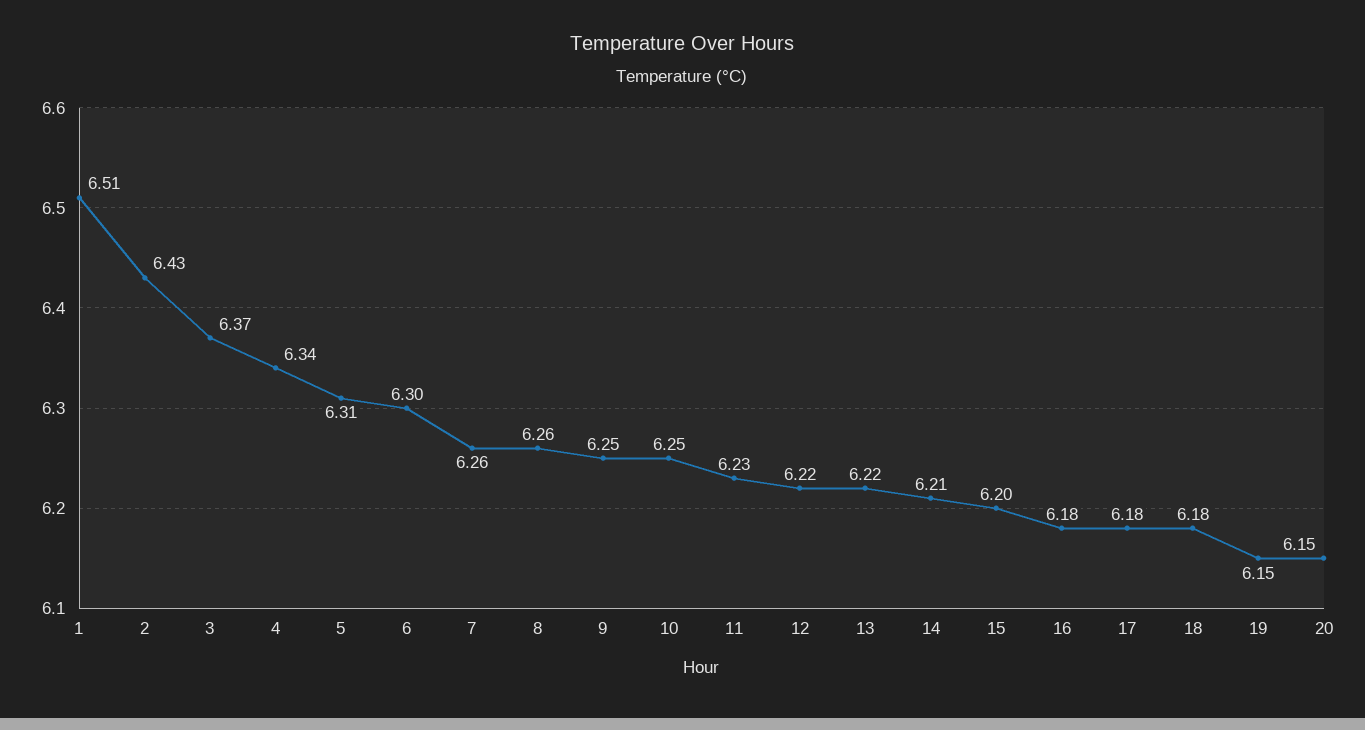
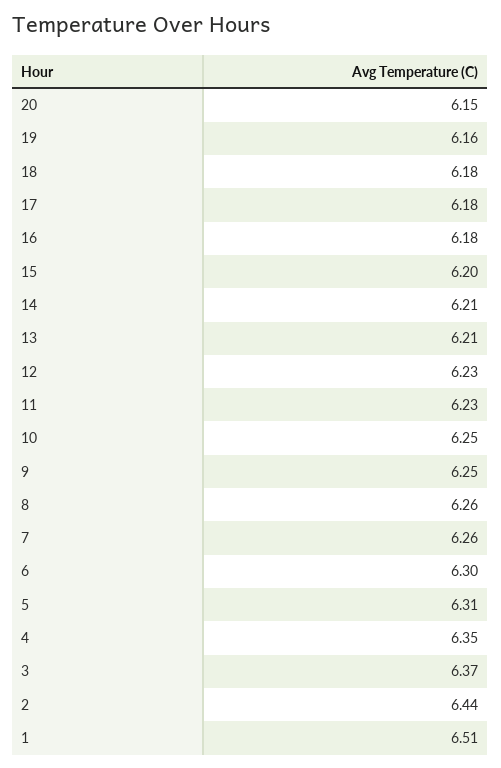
  {
    "1": 6.51,
-   "2": 6.43,
+   "2": 6.44,
    "3": 6.37,
-   "4": 6.34,
+   "4": 6.35,
    "5": 6.31,
    "6": 6.3,
    "7": 6.26,
    "8": 6.26,
    "9": 6.25,
    "10": 6.25,
    "11": 6.23,
-   "12": 6.22,
+   "12": 6.23,
-   "13": 6.22,
+   "13": 6.21,
    "14": 6.21,
    "15": 6.2,
    "16": 6.18,
    "17": 6.18,
    "18": 6.18,
-   "19": 6.15,
+   "19": 6.16,
    "20": 6.15
  }

